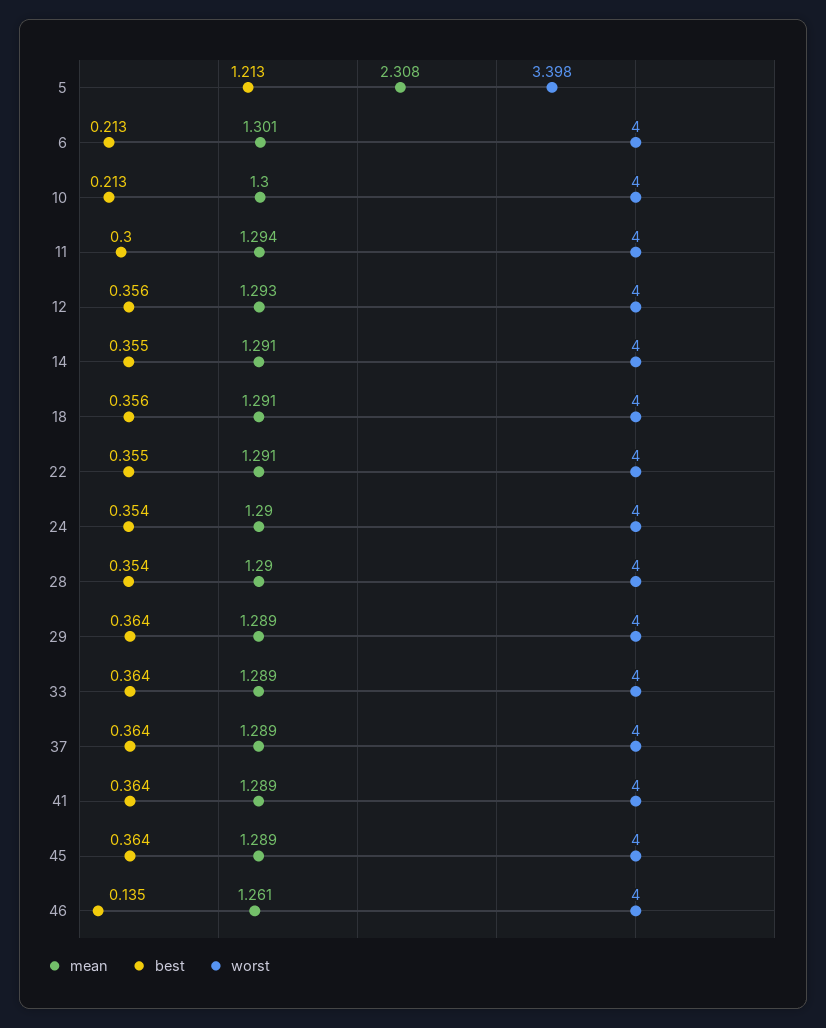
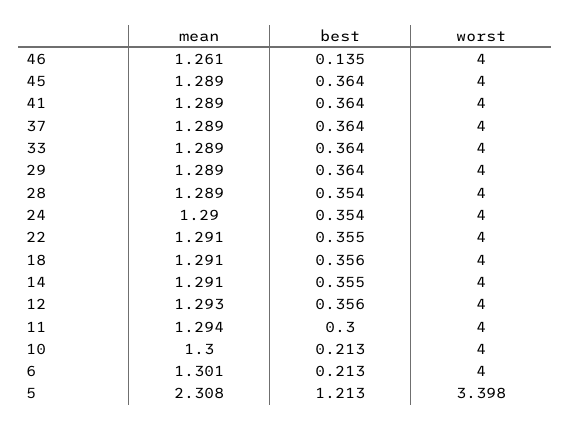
  {
    "mean": {
      "5": 2.308,
      "6": 1.301,
      "10": 1.3,
      "11": 1.294,
      "12": 1.293,
      "14": 1.291,
      "18": 1.291,
      "22": 1.291,
      "24": 1.29,
-     "28": 1.29,
+     "28": 1.289,
      "29": 1.289,
      "33": 1.289,
      "37": 1.289,
      "41": 1.289,
      "45": 1.289,
      "46": 1.261
    },
    "best": {
      "5": 1.213,
      "6": 0.213,
      "10": 0.213,
      "11": 0.3,
      "12": 0.356,
      "14": 0.355,
      "18": 0.356,
      "22": 0.355,
      "24": 0.354,
      "28": 0.354,
      "29": 0.364,
      "33": 0.364,
      "37": 0.364,
      "41": 0.364,
      "45": 0.364,
      "46": 0.135
    },
    "worst": {
      "5": 3.398,
      "6": 4,
      "10": 4,
      "11": 4,
      "12": 4,
      "14": 4,
      "18": 4,
      "22": 4,
      "24": 4,
      "28": 4,
      "29": 4,
      "33": 4,
      "37": 4,
      "41": 4,
      "45": 4,
      "46": 4
    }
  }

